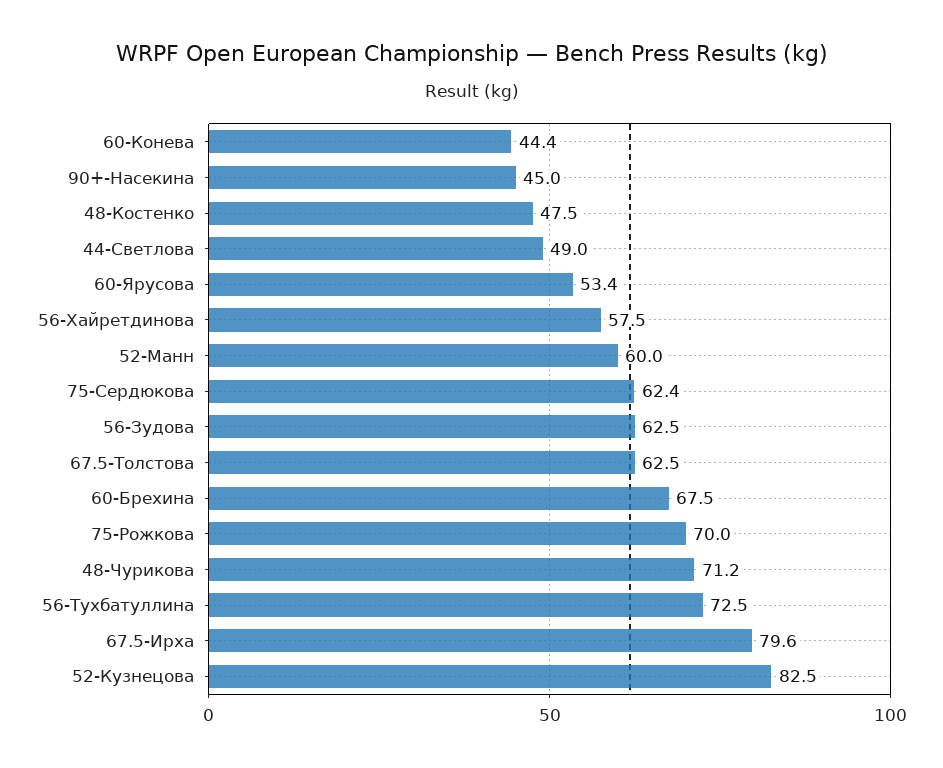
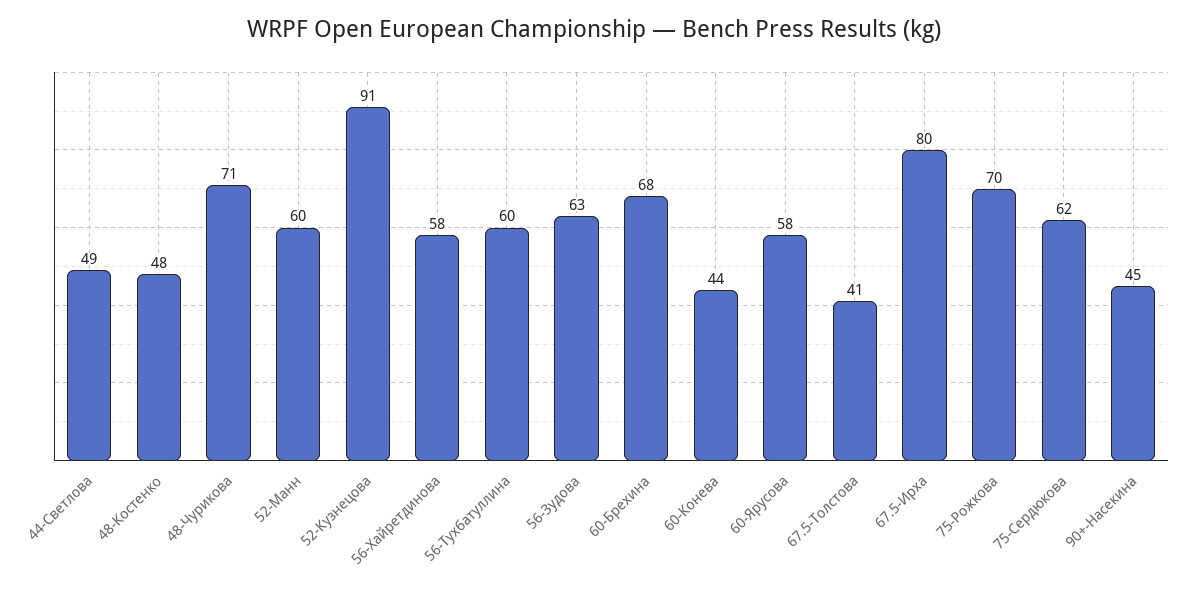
  {
    "60-Конева": 44.4,
    "90+-Насекина": 45,
    "48-Костенко": 47.5,
    "44-Светлова": 49,
-   "60-Ярусова": 53.4,
+   "60-Ярусова": 58,
    "56-Хайретдинова": 57.5,
    "52-Манн": 60,
    "75-Сердюкова": 62.4,
    "56-Зудова": 62.5,
-   "67.5-Толстова": 62.5,
+   "67.5-Толстова": 41,
    "60-Брехина": 67.5,
    "75-Рожкова": 70,
    "48-Чурикова": 71.2,
-   "56-Тухбатуллина": 72.5,
+   "56-Тухбатуллина": 60,
    "67.5-Ирха": 79.6,
-   "52-Кузнецова": 82.5
+   "52-Кузнецова": 91
  }

